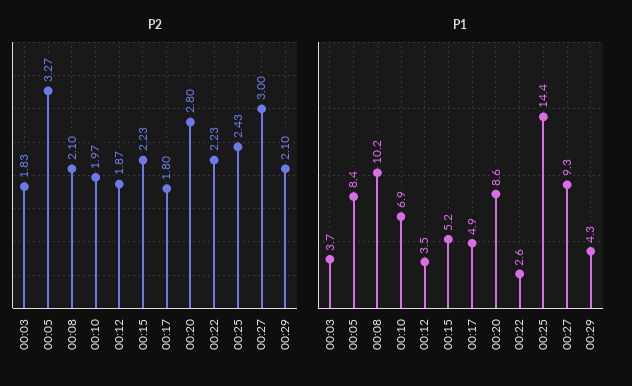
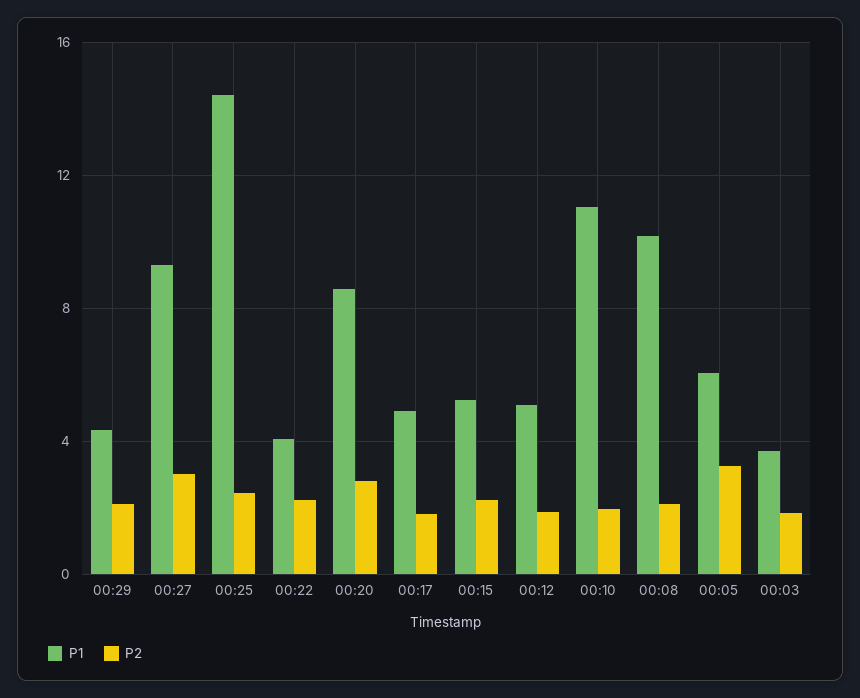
  {
    "P2": {
      "00:03": 1.83,
      "00:05": 3.27,
      "00:08": 2.1,
      "00:10": 1.97,
      "00:12": 1.87,
      "00:15": 2.23,
      "00:17": 1.8,
      "00:20": 2.8,
      "00:22": 2.23,
      "00:25": 2.43,
      "00:27": 3,
      "00:29": 2.1
    },
    "P1": {
      "00:03": 3.7,
-     "00:05": 8.4,
+     "00:05": 6,
      "00:08": 10.2,
-     "00:10": 6.9,
+     "00:10": 11,
-     "00:12": 3.5,
+     "00:12": 5,
      "00:15": 5.2,
      "00:17": 4.9,
      "00:20": 8.6,
-     "00:22": 2.6,
+     "00:22": 4,
      "00:25": 14.4,
      "00:27": 9.3,
      "00:29": 4.3
    }
  }

